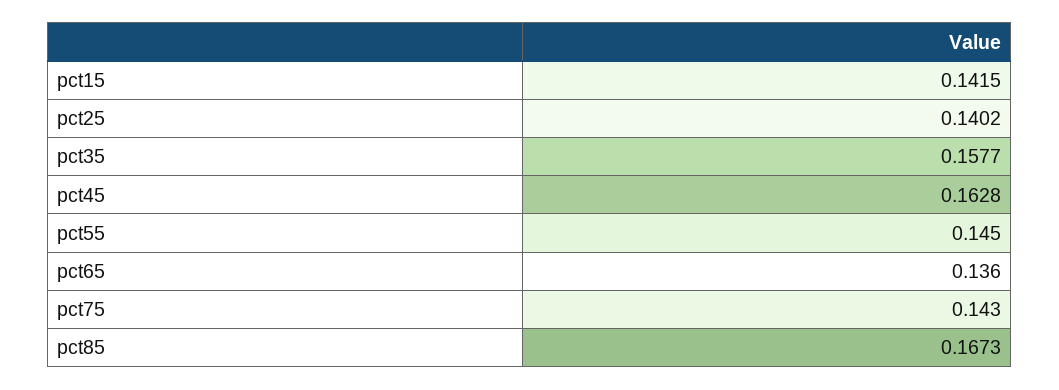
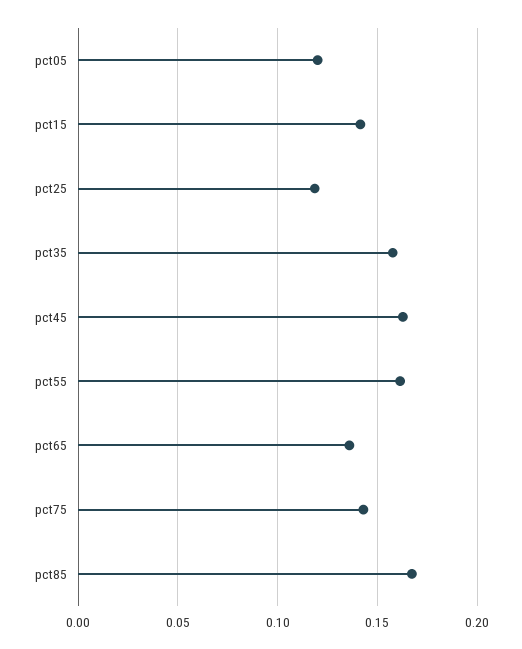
  {
    "pct15": 0.1415,
-   "pct25": 0.1402,
+   "pct25": 0.12,
    "pct35": 0.1577,
    "pct45": 0.1628,
-   "pct55": 0.145,
+   "pct55": 0.16,
    "pct65": 0.136,
    "pct75": 0.143,
-   "pct85": 0.1673
+   "pct85": 0.1673,
+   "pct05": 0.12
  }

